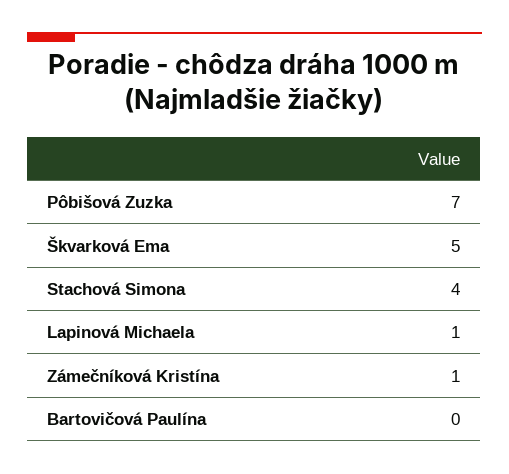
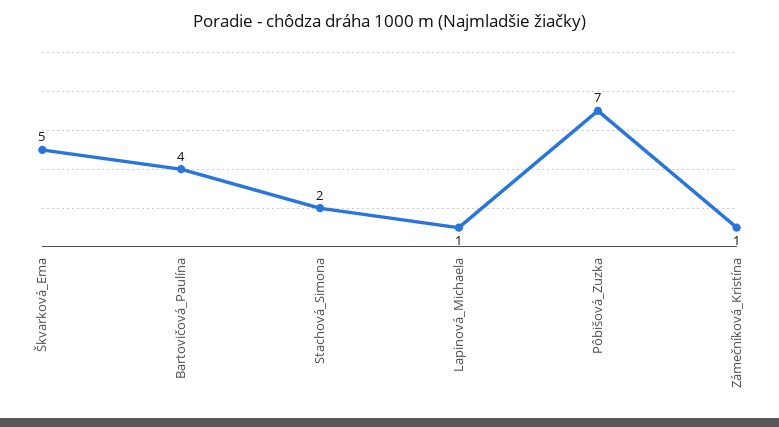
  {
    "Pôbišová Zuzka": 7,
    "Škvarková Ema": 5,
-   "Stachová Simona": 4,
+   "Stachová Simona": 2,
    "Lapinová Michaela": 1,
    "Zámečníková Kristína": 1,
-   "Bartovičová Paulína": 0
+   "Bartovičová Paulína": 4
  }

